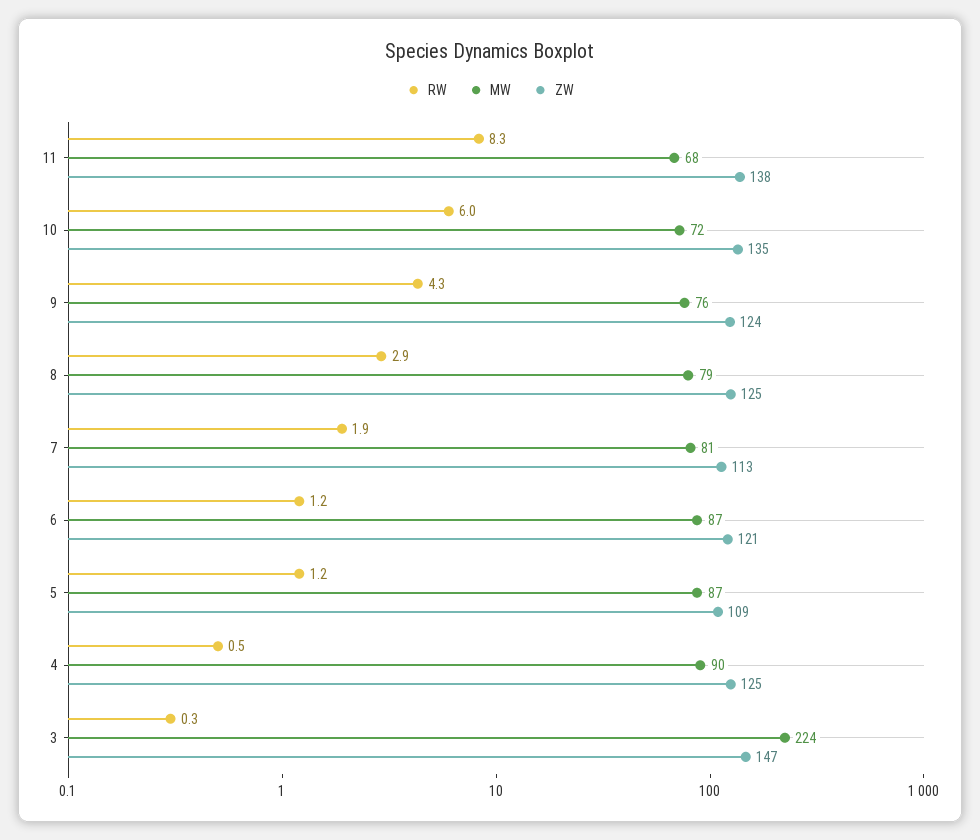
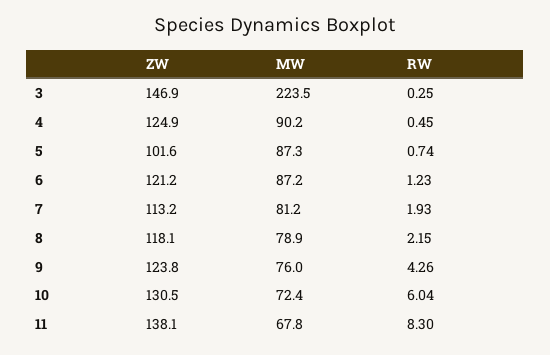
  {
    "RW": {
      "11": 8.3,
      "10": 6.04,
      "9": 4.26,
-     "8": 2.9,
+     "8": 2.15,
      "7": 1.93,
      "6": 1.23,
-     "5": 1.2,
+     "5": 0.74,
      "4": 0.45,
      "3": 0.25
    },
    "MW": {
      "11": 67.8,
      "10": 72.4,
      "9": 76,
      "8": 78.9,
      "7": 81.2,
      "6": 87.2,
      "5": 87.3,
      "4": 90.2,
      "3": 223.5
    },
    "ZW": {
      "11": 138.1,
-     "10": 135,
+     "10": 130.5,
      "9": 123.8,
-     "8": 125,
+     "8": 118.1,
      "7": 113.2,
      "6": 121.2,
-     "5": 109,
+     "5": 101.6,
      "4": 124.9,
      "3": 146.9
    }
  }

